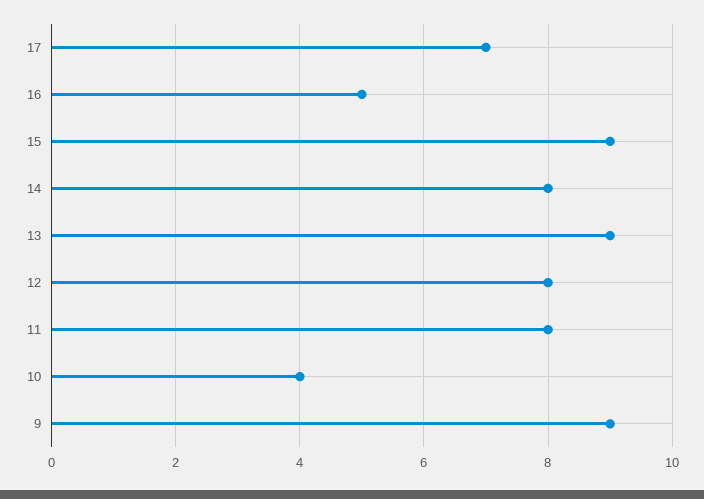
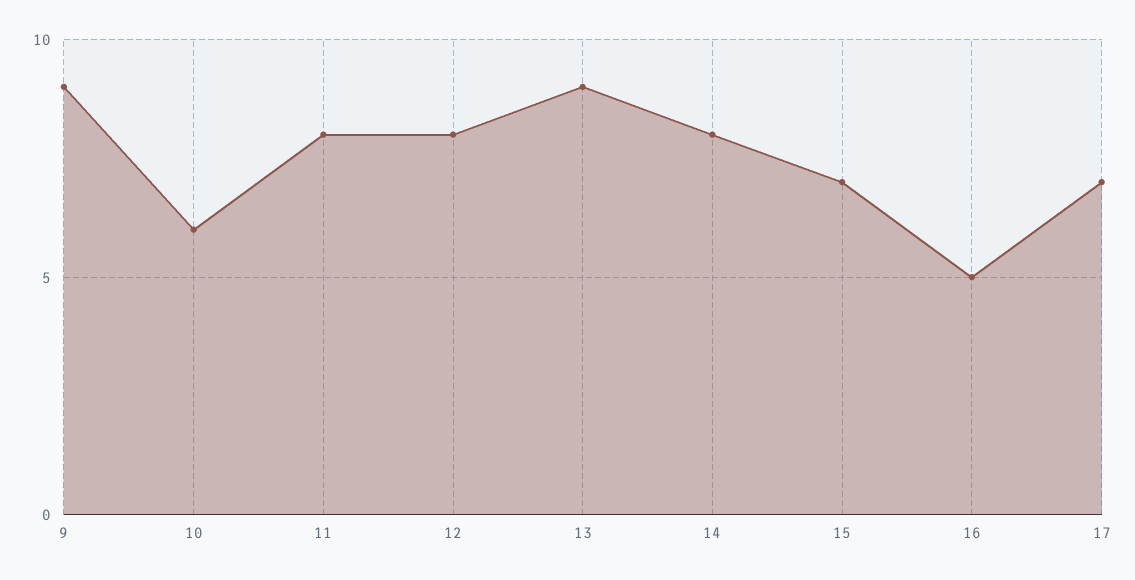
  {
    "17": 7,
    "16": 5,
-   "15": 9,
+   "15": 7,
    "14": 8,
    "13": 9,
    "12": 8,
    "11": 8,
-   "10": 4,
+   "10": 6,
    "9": 9
  }

